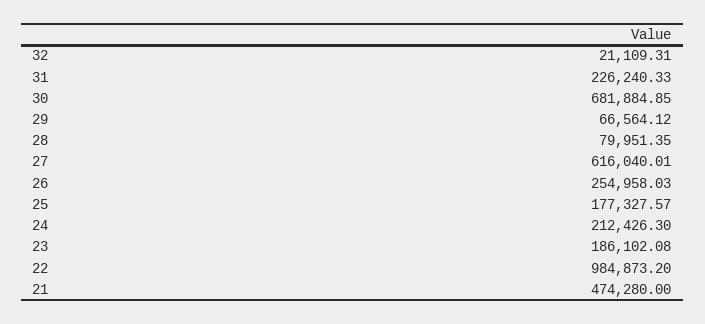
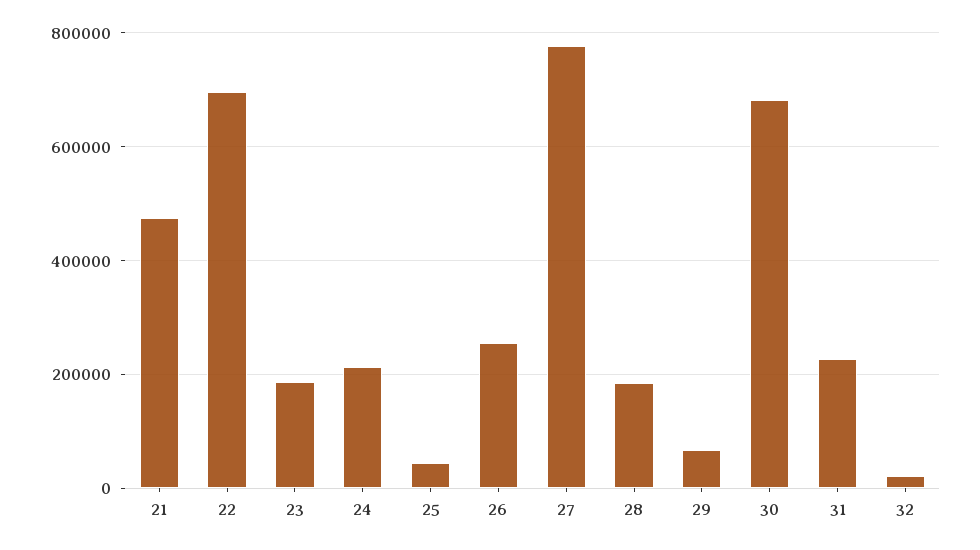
  {
    "32": 21109.31,
    "31": 226240.33,
    "30": 681884.85,
    "29": 66564.12,
-   "28": 79951.35,
+   "28": 180000,
-   "27": 616040.01,
+   "27": 780000,
    "26": 254958.03,
-   "25": 177327.57,
+   "25": 40000,
    "24": 212426.3,
    "23": 186102.08,
-   "22": 984873.2,
+   "22": 700000,
    "21": 474280
  }

